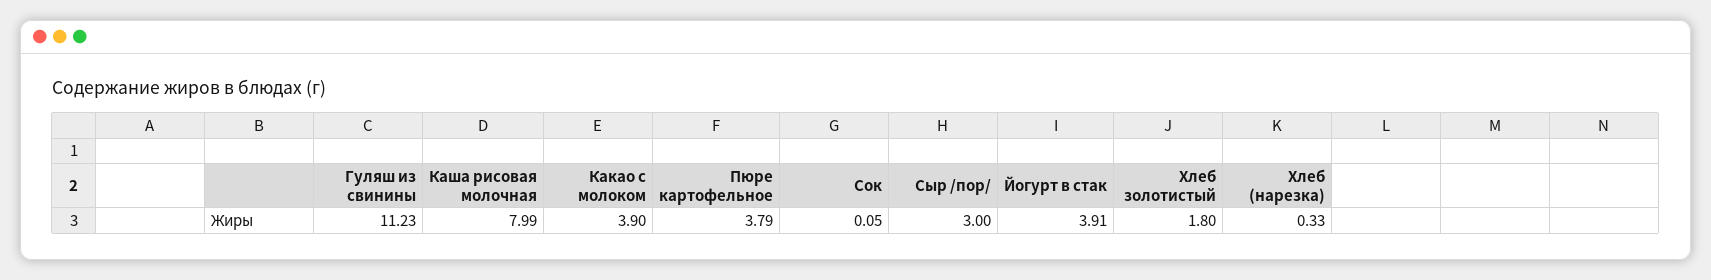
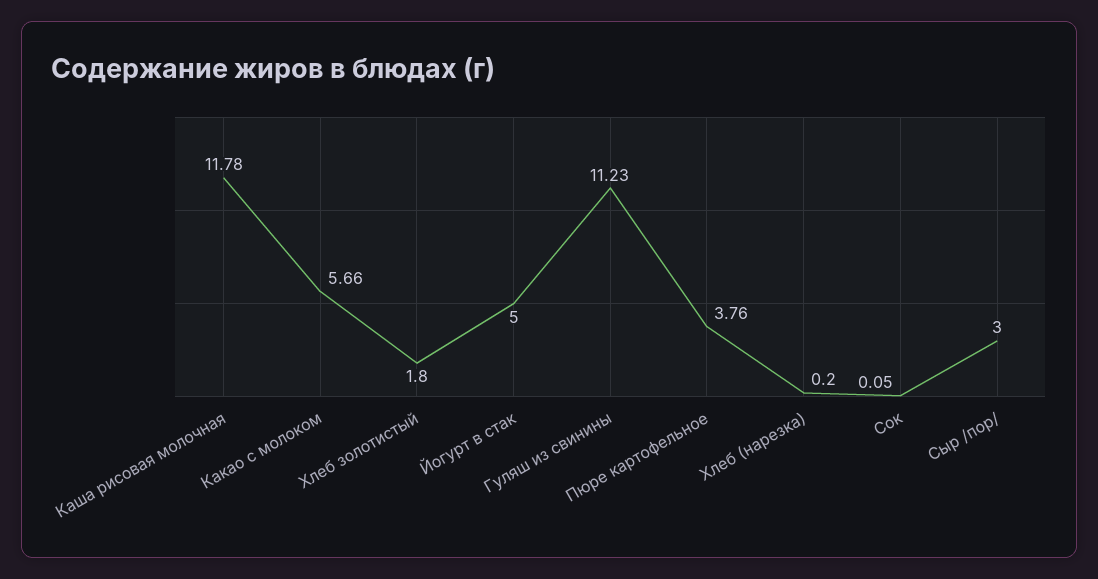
  {
    "Гуляш из свинины": 11.23,
-   "Каша рисовая молочная": 7.99,
+   "Каша рисовая молочная": 11.78,
-   "Какао с молоком": 3.9,
+   "Какао с молоком": 5.66,
-   "Пюре картофельное": 3.79,
+   "Пюре картофельное": 3.76,
    "Сок": 0.05,
    "Сыр /пор/": 3,
-   "Йогурт в стак": 3.91,
+   "Йогурт в стак": 5,
    "Хлеб золотистый": 1.8,
-   "Хлеб (нарезка)": 0.33
+   "Хлеб (нарезка)": 0.2
  }

